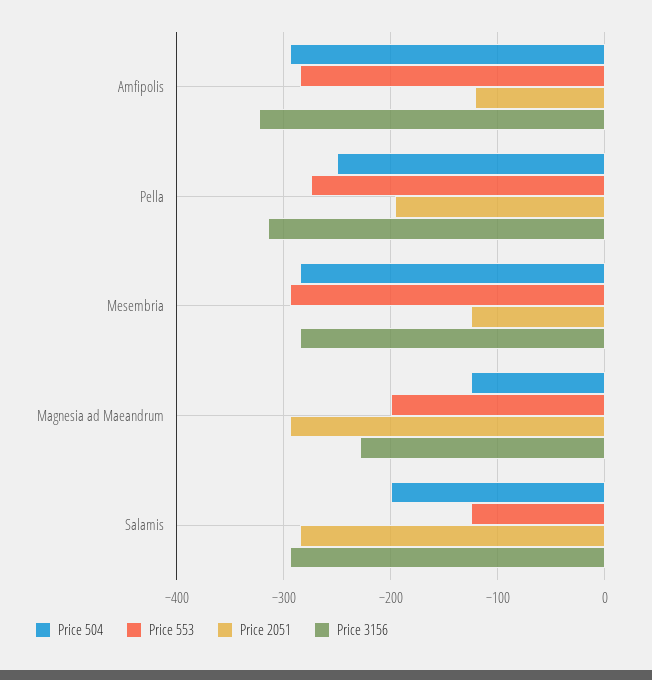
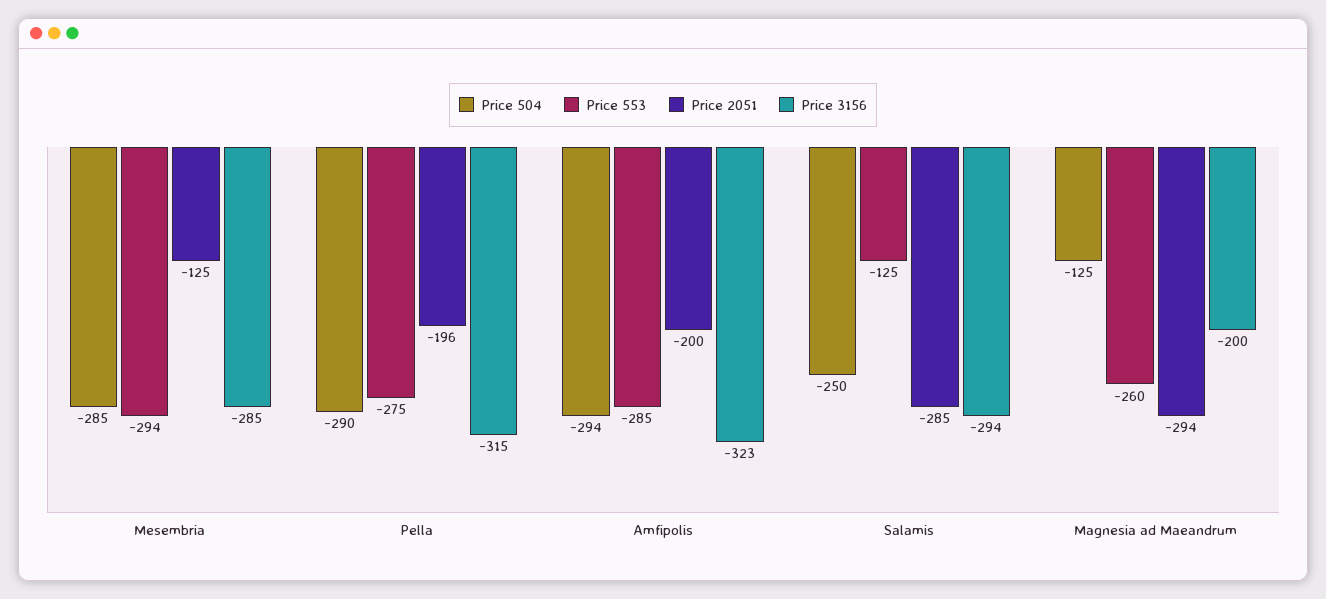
  {
    "Price 504": {
      "Amfipolis": -294,
-     "Pella": -250,
+     "Pella": -290,
      "Mesembria": -285,
      "Magnesia ad Maeandrum": -125,
-     "Salamis": -200
+     "Salamis": -250
    },
    "Price 553": {
      "Amfipolis": -285,
      "Pella": -275,
      "Mesembria": -294,
-     "Magnesia ad Maeandrum": -200,
+     "Magnesia ad Maeandrum": -260,
      "Salamis": -125
    },
    "Price 2051": {
-     "Amfipolis": -120,
+     "Amfipolis": -200,
      "Pella": -196,
      "Mesembria": -125,
      "Magnesia ad Maeandrum": -294,
      "Salamis": -285
    },
    "Price 3156": {
      "Amfipolis": -323,
      "Pella": -315,
      "Mesembria": -285,
-     "Magnesia ad Maeandrum": -230,
+     "Magnesia ad Maeandrum": -200,
      "Salamis": -294
    }
  }

